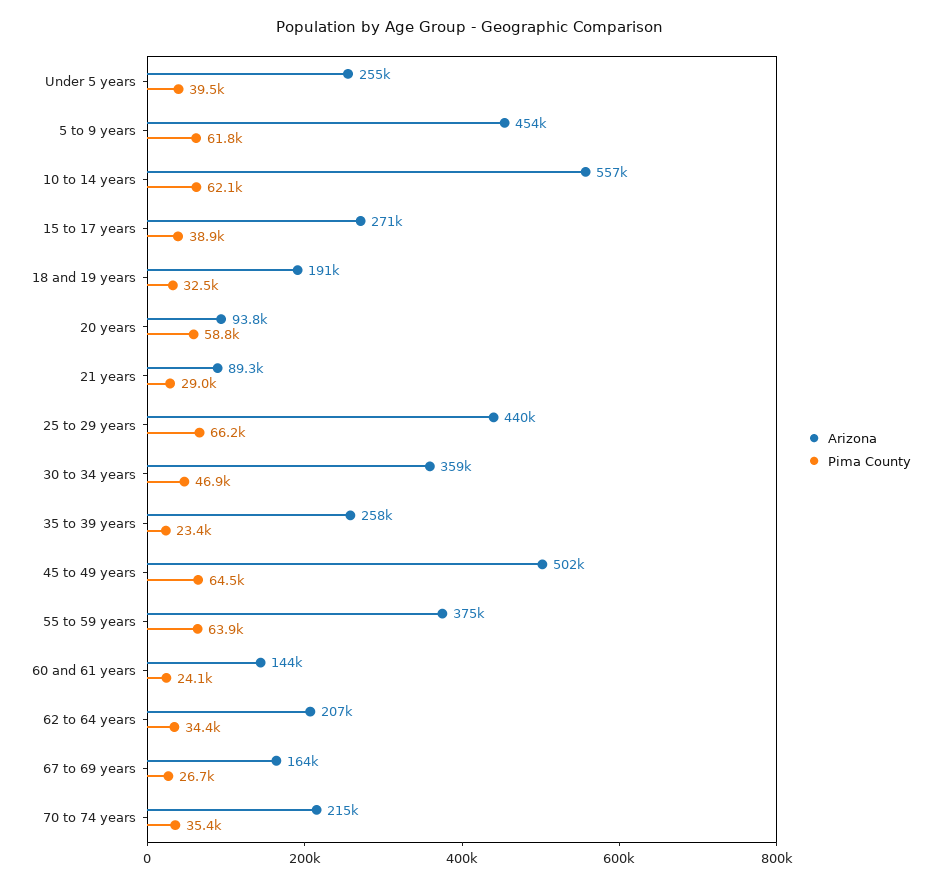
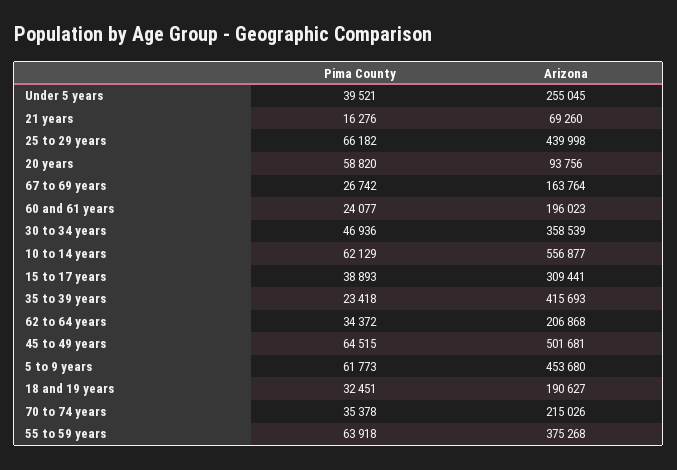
  {
    "Arizona": {
      "Under 5 years": 255045,
      "5 to 9 years": 453680,
      "10 to 14 years": 556877,
-     "15 to 17 years": 271000,
+     "15 to 17 years": 309441,
      "18 and 19 years": 190627,
      "20 years": 93756,
-     "21 years": 89300,
+     "21 years": 69260,
      "25 to 29 years": 439998,
      "30 to 34 years": 358539,
-     "35 to 39 years": 258000,
+     "35 to 39 years": 415693,
      "45 to 49 years": 501681,
      "55 to 59 years": 375268,
-     "60 and 61 years": 144000,
+     "60 and 61 years": 196023,
      "62 to 64 years": 206868,
      "67 to 69 years": 163764,
      "70 to 74 years": 215026
    },
    "Pima County": {
      "Under 5 years": 39521,
      "5 to 9 years": 61773,
      "10 to 14 years": 62129,
      "15 to 17 years": 38893,
      "18 and 19 years": 32451,
      "20 years": 58820,
-     "21 years": 29000,
+     "21 years": 16276,
      "25 to 29 years": 66182,
      "30 to 34 years": 46936,
      "35 to 39 years": 23418,
      "45 to 49 years": 64515,
      "55 to 59 years": 63918,
      "60 and 61 years": 24077,
      "62 to 64 years": 34372,
      "67 to 69 years": 26742,
      "70 to 74 years": 35378
    }
  }

